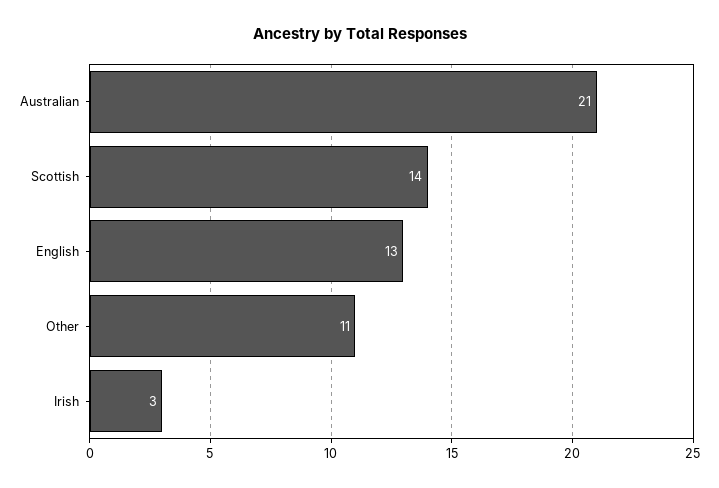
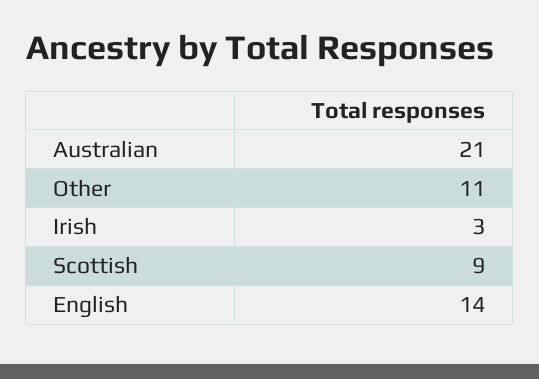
  {
    "Australian": 21,
-   "Scottish": 14,
+   "Scottish": 9,
-   "English": 13,
+   "English": 14,
    "Other": 11,
    "Irish": 3
  }

